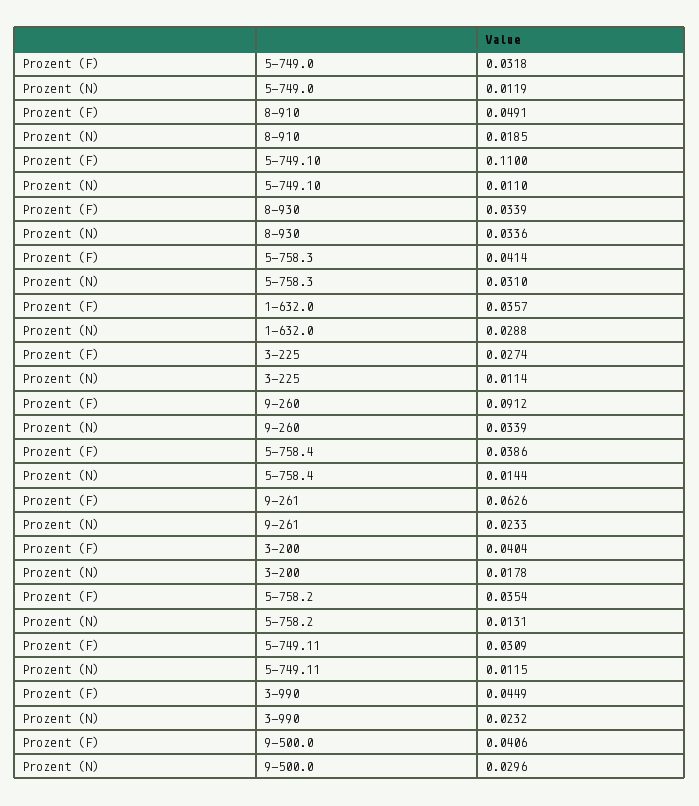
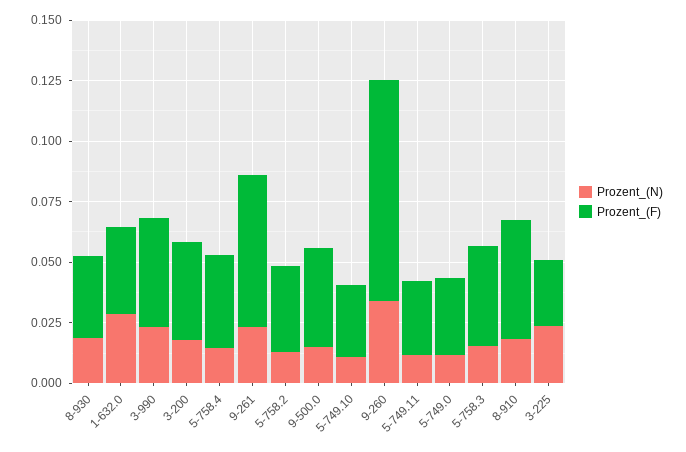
  {
    "Prozent (F)": {
      "5-749.0": 0.0318,
      "8-910": 0.0491,
-     "5-749.10": 0.11,
+     "5-749.10": 0.03,
      "8-930": 0.0339,
      "5-758.3": 0.0414,
      "1-632.0": 0.0357,
      "3-225": 0.0274,
      "9-260": 0.0912,
      "5-758.4": 0.0386,
      "9-261": 0.0626,
      "3-200": 0.0404,
      "5-758.2": 0.0354,
      "5-749.11": 0.0309,
      "3-990": 0.0449,
      "9-500.0": 0.0406
    },
    "Prozent (N)": {
      "5-749.0": 0.0119,
      "8-910": 0.0185,
      "5-749.10": 0.011,
-     "8-930": 0.0336,
+     "8-930": 0.02,
-     "5-758.3": 0.031,
+     "5-758.3": 0.015,
      "1-632.0": 0.0288,
-     "3-225": 0.0114,
+     "3-225": 0.025,
      "9-260": 0.0339,
      "5-758.4": 0.0144,
      "9-261": 0.0233,
      "3-200": 0.0178,
      "5-758.2": 0.0131,
      "5-749.11": 0.0115,
      "3-990": 0.0232,
-     "9-500.0": 0.0296
+     "9-500.0": 0.015
    }
  }

